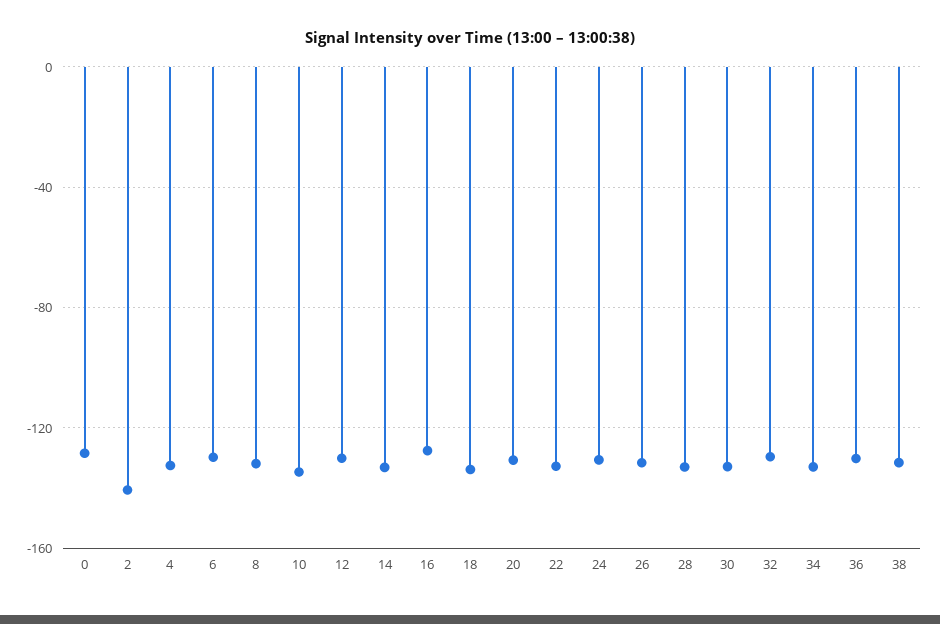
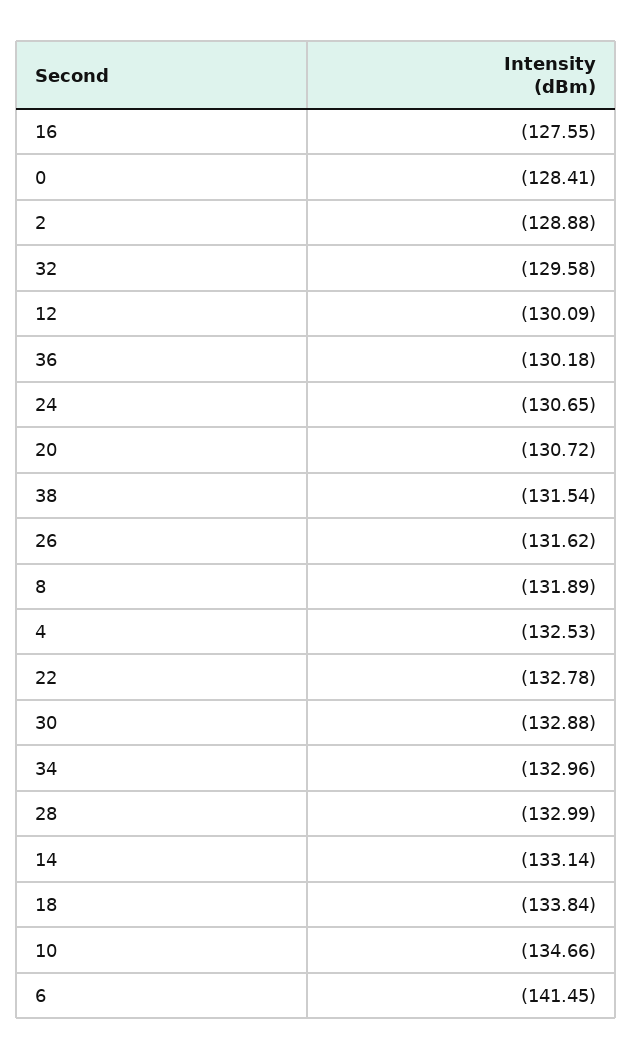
  {
    "0": -128.41,
-   "2": -140,
+   "2": -128.88,
    "4": -132.53,
-   "6": -130,
+   "6": -141.45,
    "8": -131.89,
    "10": -134.66,
    "12": -130.09,
    "14": -133.14,
    "16": -127.55,
    "18": -133.84,
    "20": -130.72,
    "22": -132.78,
    "24": -130.65,
    "26": -131.62,
    "28": -132.99,
    "30": -132.88,
    "32": -129.58,
    "34": -132.96,
    "36": -130.18,
    "38": -131.54
  }

